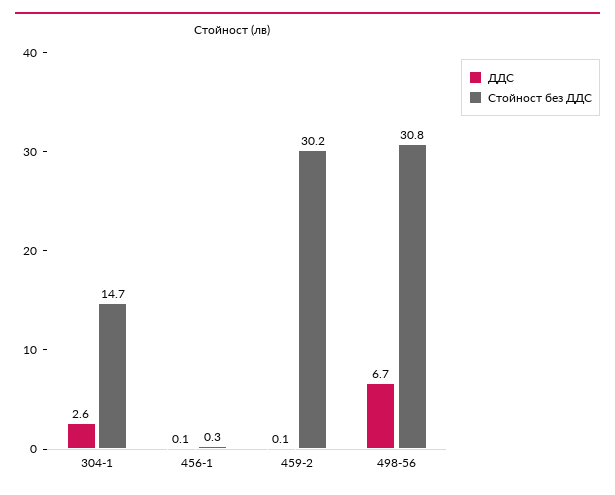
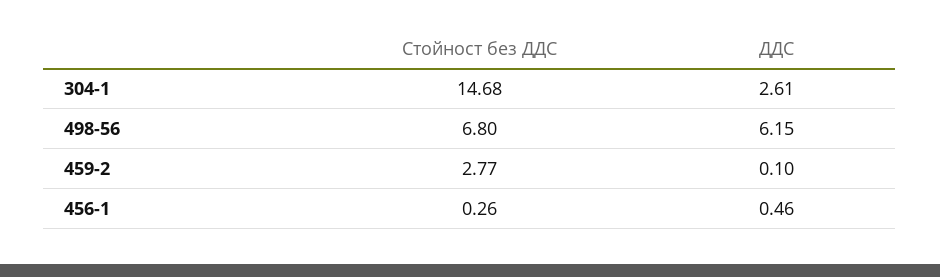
  {
    "ДДС": {
      "304-1": 2.61,
-     "456-1": 0.1,
+     "456-1": 0.46,
      "459-2": 0.1,
-     "498-56": 6.7
+     "498-56": 6.15
    },
    "Стойност без ДДС": {
      "304-1": 14.68,
      "456-1": 0.26,
-     "459-2": 30.2,
+     "459-2": 2.77,
-     "498-56": 30.8
+     "498-56": 6.8
    }
  }

